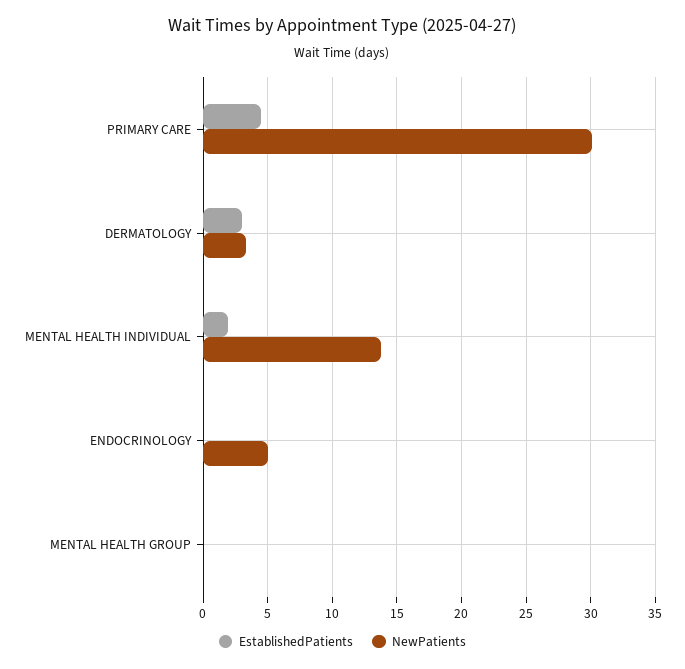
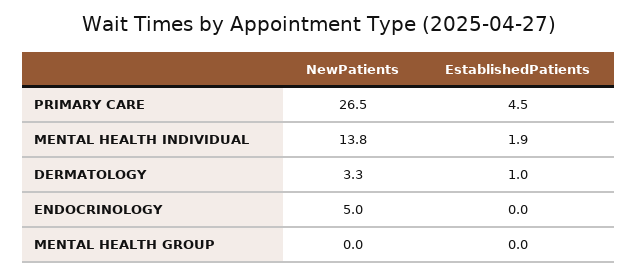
  {
    "EstablishedPatients": {
      "PRIMARY CARE": 4.5,
-     "DERMATOLOGY": 3,
+     "DERMATOLOGY": 1,
      "MENTAL HEALTH INDIVIDUAL": 1.9,
      "ENDOCRINOLOGY": 0,
      "MENTAL HEALTH GROUP": 0
    },
    "NewPatients": {
-     "PRIMARY CARE": 30,
+     "PRIMARY CARE": 26.5,
      "DERMATOLOGY": 3.3,
      "MENTAL HEALTH INDIVIDUAL": 13.8,
      "ENDOCRINOLOGY": 5,
      "MENTAL HEALTH GROUP": 0
    }
  }

